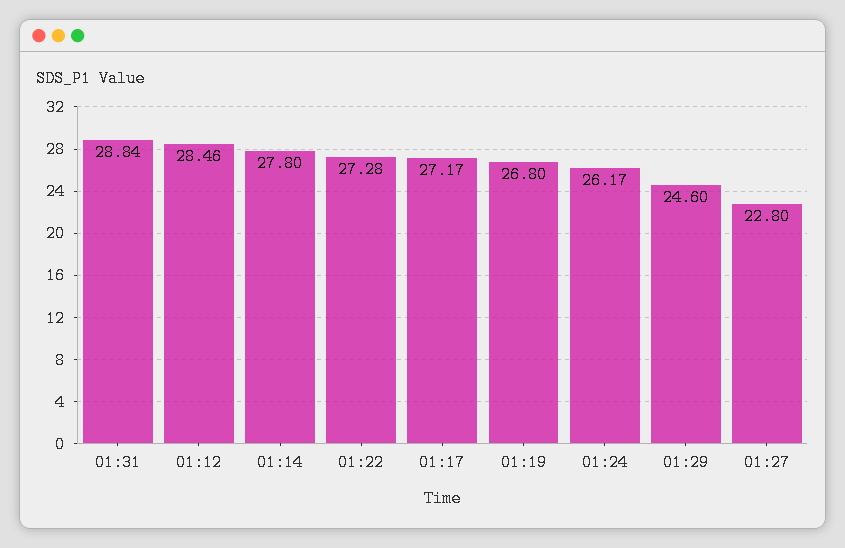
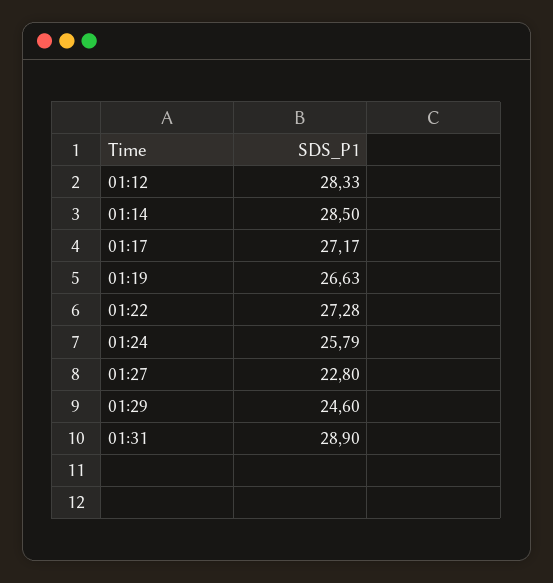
  {
-   "01:31": 28.84,
+   "01:31": 28.9,
-   "01:12": 28.46,
+   "01:12": 28.33,
-   "01:14": 27.8,
+   "01:14": 28.5,
    "01:22": 27.28,
    "01:17": 27.17,
-   "01:19": 26.8,
+   "01:19": 26.63,
-   "01:24": 26.17,
+   "01:24": 25.79,
    "01:29": 24.6,
    "01:27": 22.8
  }

